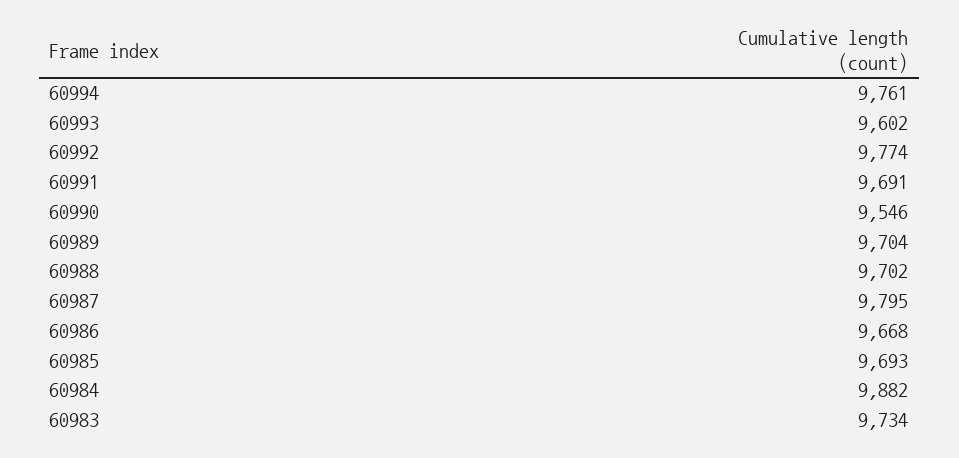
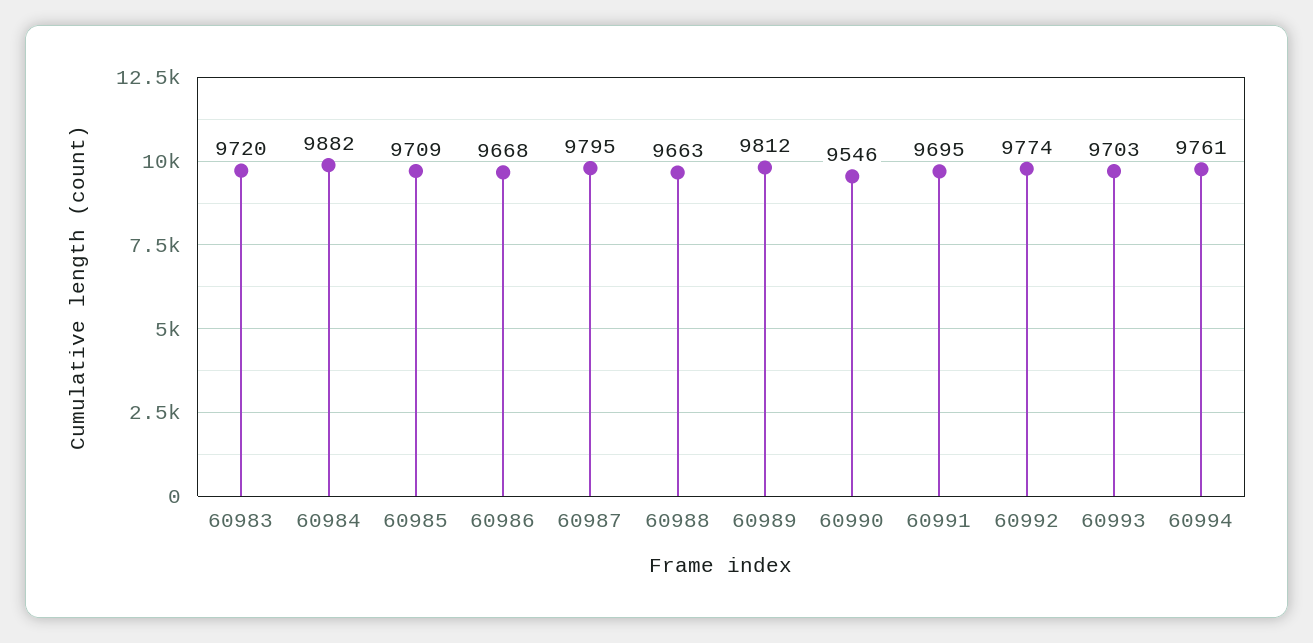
  {
    "60994": 9761,
-   "60993": 9602,
+   "60993": 9703,
    "60992": 9774,
-   "60991": 9691,
+   "60991": 9695,
    "60990": 9546,
-   "60989": 9704,
+   "60989": 9812,
-   "60988": 9702,
+   "60988": 9663,
    "60987": 9795,
    "60986": 9668,
-   "60985": 9693,
+   "60985": 9709,
    "60984": 9882,
-   "60983": 9734
+   "60983": 9720
  }

